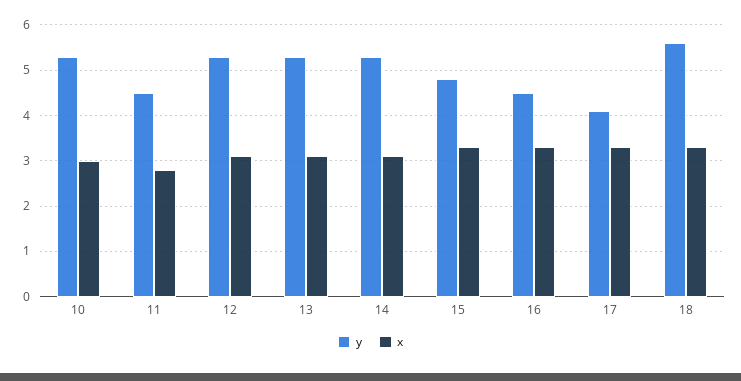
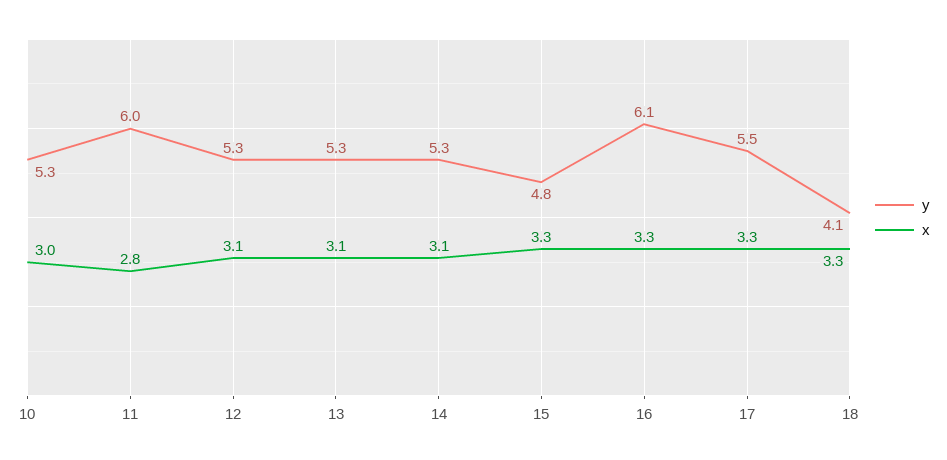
  {
    "y": {
      "10": 5.3,
-     "11": 4.5,
+     "11": 6,
      "12": 5.3,
      "13": 5.3,
      "14": 5.3,
      "15": 4.8,
-     "16": 4.5,
+     "16": 6.1,
-     "17": 4,
+     "17": 5.5,
-     "18": 5.5
+     "18": 4.1
    },
    "x": {
      "10": 3,
      "11": 2.8,
      "12": 3.1,
      "13": 3.1,
      "14": 3.1,
      "15": 3.3,
      "16": 3.3,
      "17": 3.3,
      "18": 3.3
    }
  }

